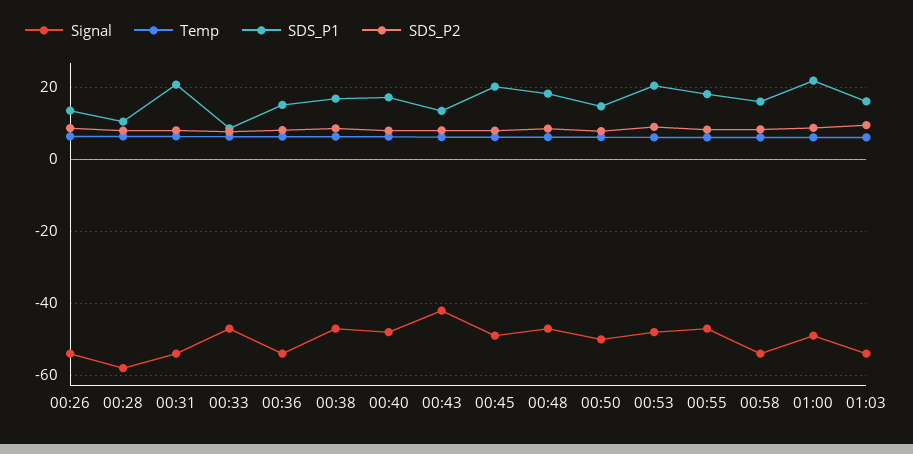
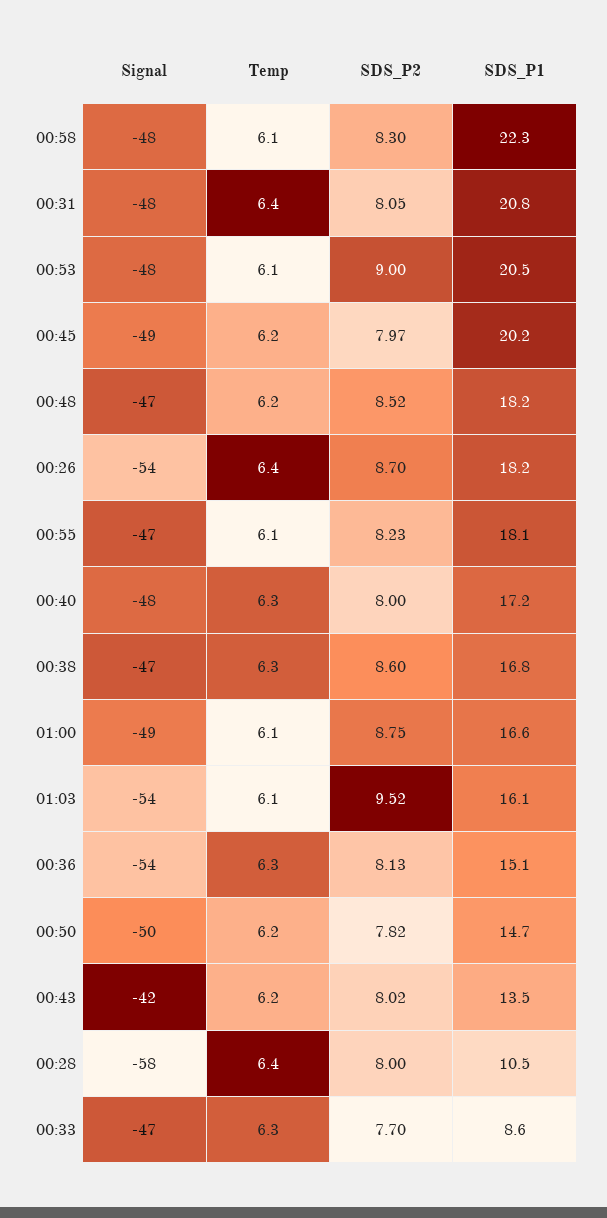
  {
    "Signal": {
      "00:26": -54,
      "00:28": -58,
-     "00:31": -54,
+     "00:31": -48,
      "00:33": -47,
      "00:36": -54,
      "00:38": -47,
      "00:40": -48,
      "00:43": -42,
      "00:45": -49,
      "00:48": -47,
      "00:50": -50,
      "00:53": -48,
      "00:55": -47,
-     "00:58": -54,
+     "00:58": -48,
      "01:00": -49,
      "01:03": -54
    },
    "Temp": {
      "00:26": 6.4,
      "00:28": 6.4,
      "00:31": 6.4,
      "00:33": 6.3,
      "00:36": 6.3,
      "00:38": 6.3,
      "00:40": 6.3,
      "00:43": 6.2,
      "00:45": 6.2,
      "00:48": 6.2,
      "00:50": 6.2,
      "00:53": 6.1,
      "00:55": 6.1,
      "00:58": 6.1,
      "01:00": 6.1,
      "01:03": 6.1
    },
    "SDS_P1": {
-     "00:26": 14,
+     "00:26": 18.2,
      "00:28": 10.5,
      "00:31": 20.8,
      "00:33": 8.6,
      "00:36": 15.1,
      "00:38": 16.8,
      "00:40": 17.2,
      "00:43": 13.5,
      "00:45": 20.2,
      "00:48": 18.2,
      "00:50": 14.7,
      "00:53": 20.5,
      "00:55": 18.1,
-     "00:58": 16,
+     "00:58": 22.3,
-     "01:00": 22,
+     "01:00": 16.6,
      "01:03": 16.1
    },
    "SDS_P2": {
      "00:26": 8.7,
      "00:28": 8,
      "00:31": 8.05,
      "00:33": 7.7,
      "00:36": 8.13,
      "00:38": 8.6,
      "00:40": 8,
      "00:43": 8.02,
      "00:45": 7.97,
      "00:48": 8.52,
      "00:50": 7.82,
      "00:53": 9,
      "00:55": 8.23,
      "00:58": 8.3,
      "01:00": 8.75,
      "01:03": 9.52
    }
  }

